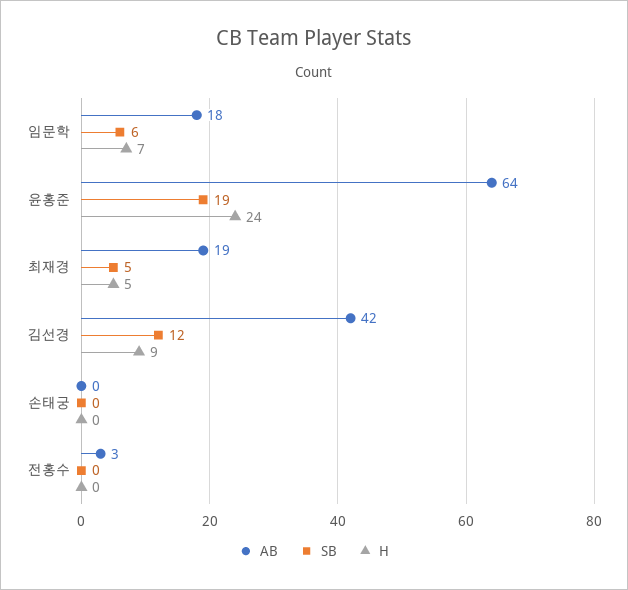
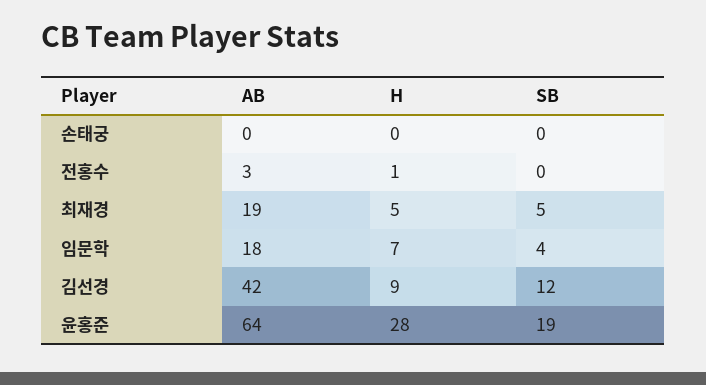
  {
    "AB": {
      "임문학": 18,
      "윤홍준": 64,
      "최재경": 19,
      "김선경": 42,
      "손태궁": 0,
      "전홍수": 3
    },
    "SB": {
-     "임문학": 6,
+     "임문학": 4,
      "윤홍준": 19,
      "최재경": 5,
      "김선경": 12,
      "손태궁": 0,
      "전홍수": 0
    },
    "H": {
      "임문학": 7,
-     "윤홍준": 24,
+     "윤홍준": 28,
      "최재경": 5,
      "김선경": 9,
      "손태궁": 0,
-     "전홍수": 0
+     "전홍수": 1
    }
  }

